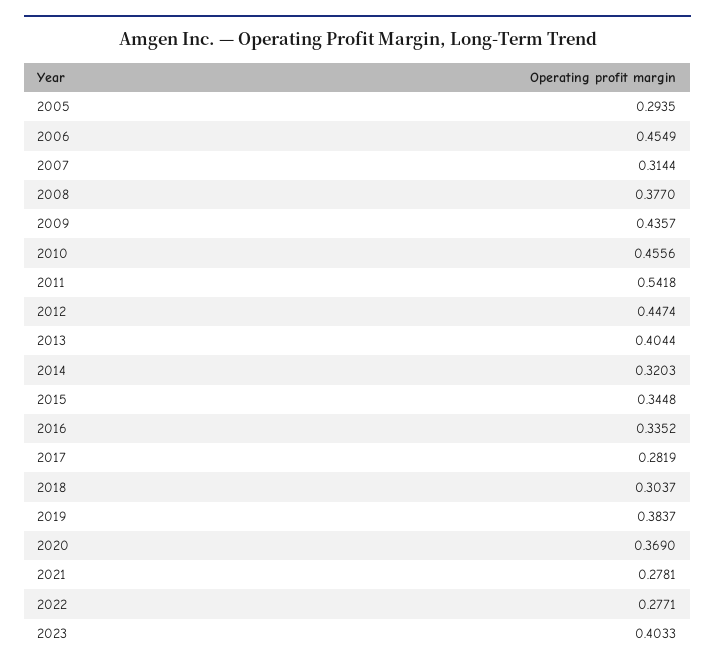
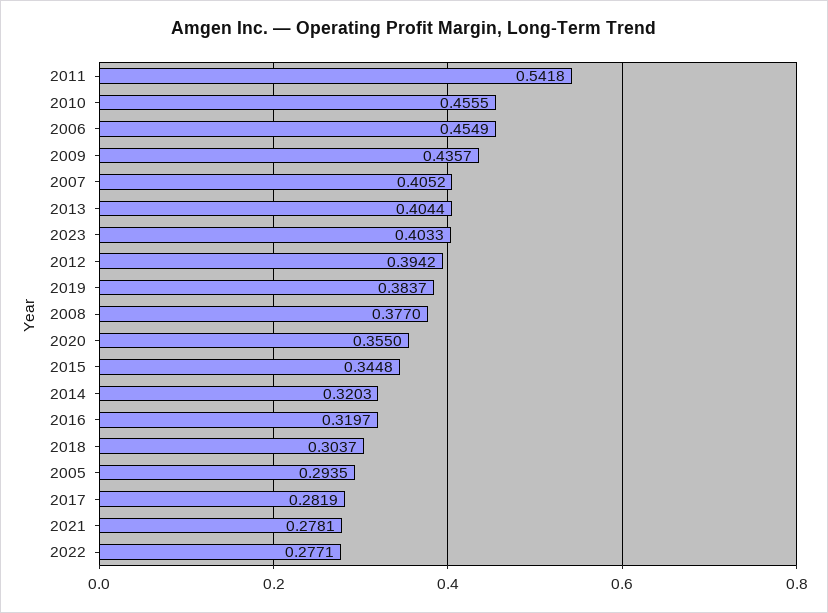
  {
    "2005": 0.2935,
    "2006": 0.4549,
-   "2007": 0.3144,
+   "2007": 0.4052,
    "2008": 0.377,
    "2009": 0.4357,
-   "2010": 0.4556,
+   "2010": 0.4555,
    "2011": 0.5418,
-   "2012": 0.4474,
+   "2012": 0.3942,
    "2013": 0.4044,
    "2014": 0.3203,
    "2015": 0.3448,
-   "2016": 0.3352,
+   "2016": 0.3197,
    "2017": 0.2819,
    "2018": 0.3037,
    "2019": 0.3837,
-   "2020": 0.369,
+   "2020": 0.355,
    "2021": 0.2781,
    "2022": 0.2771,
    "2023": 0.4033
  }

